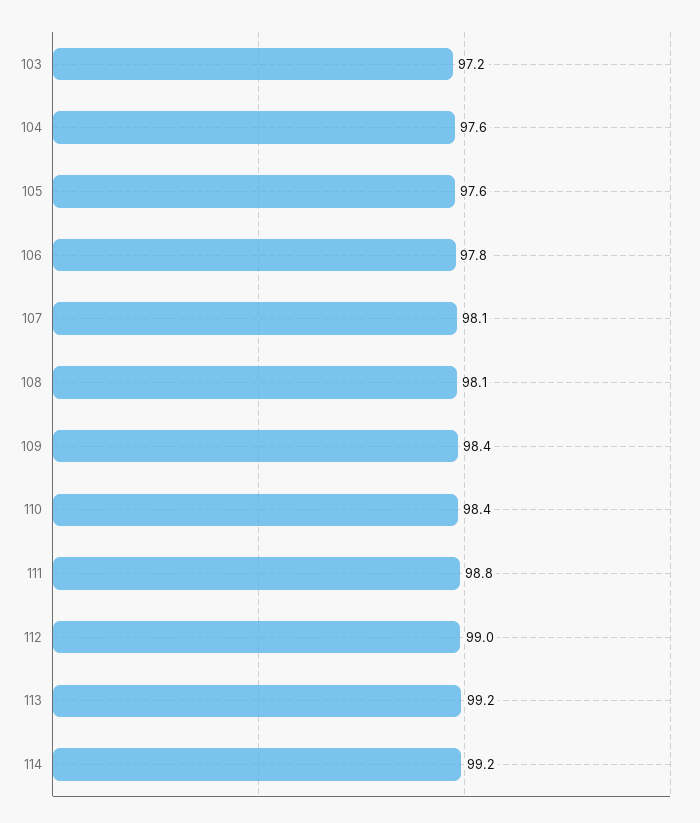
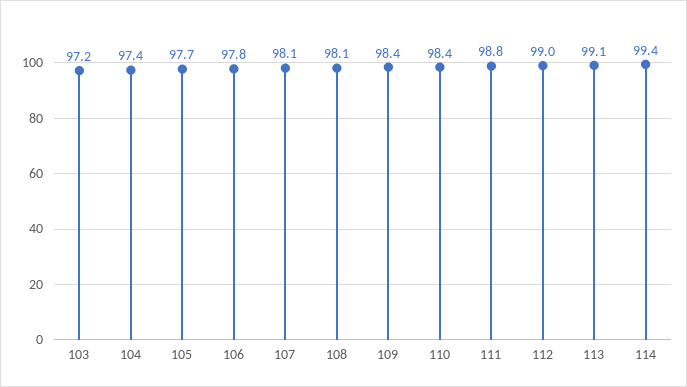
  {
    "103": 97.2,
-   "104": 97.6,
+   "104": 97.4,
-   "105": 97.6,
+   "105": 97.7,
    "106": 97.8,
    "107": 98.1,
    "108": 98.1,
    "109": 98.4,
    "110": 98.4,
    "111": 98.8,
    "112": 99,
-   "113": 99.2,
+   "113": 99.1,
-   "114": 99.2
+   "114": 99.4
  }

